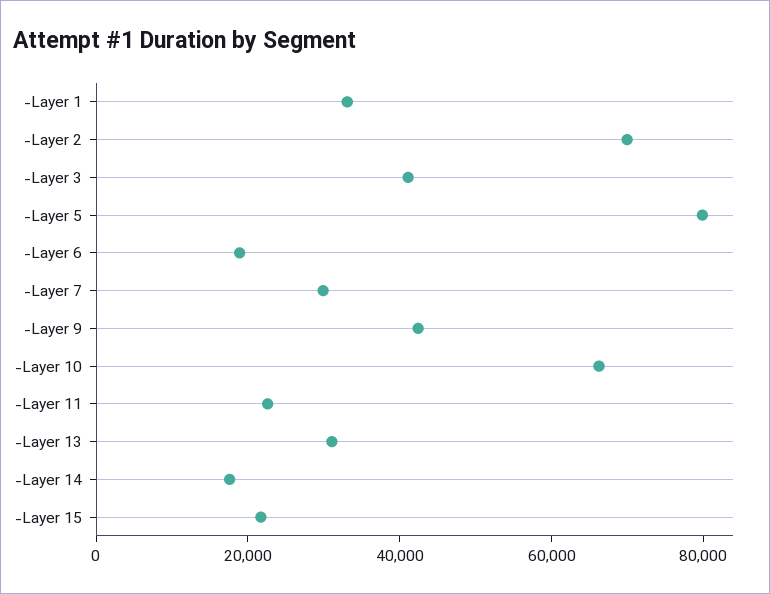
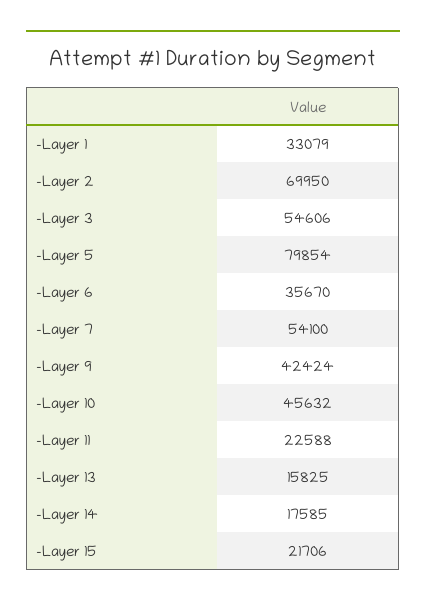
  {
    "-Layer 1": 33079,
    "-Layer 2": 69950,
-   "-Layer 3": 40000,
+   "-Layer 3": 54606,
    "-Layer 5": 79854,
-   "-Layer 6": 20000,
+   "-Layer 6": 35670,
-   "-Layer 7": 30000,
+   "-Layer 7": 54100,
    "-Layer 9": 42424,
-   "-Layer 10": 65000,
+   "-Layer 10": 45632,
    "-Layer 11": 22588,
-   "-Layer 13": 30000,
+   "-Layer 13": 15825,
    "-Layer 14": 17585,
    "-Layer 15": 21706
  }

